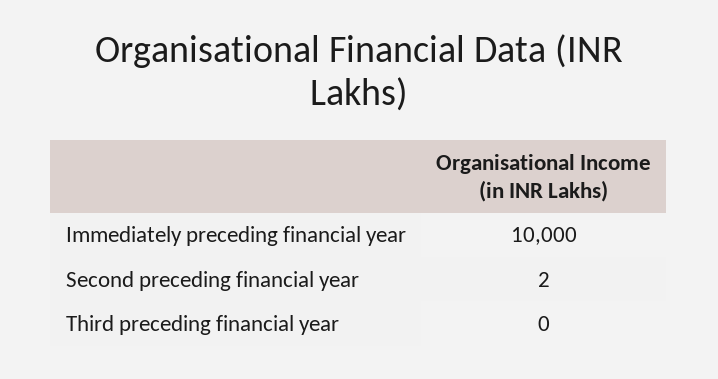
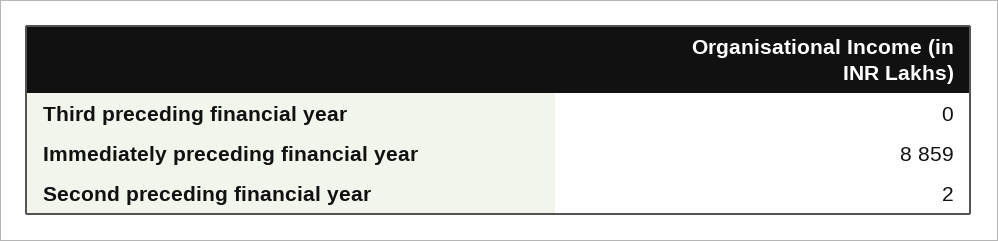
  {
-   "Immediately preceding financial year": 10000,
+   "Immediately preceding financial year": 8859,
    "Second preceding financial year": 2,
    "Third preceding financial year": 0
  }

